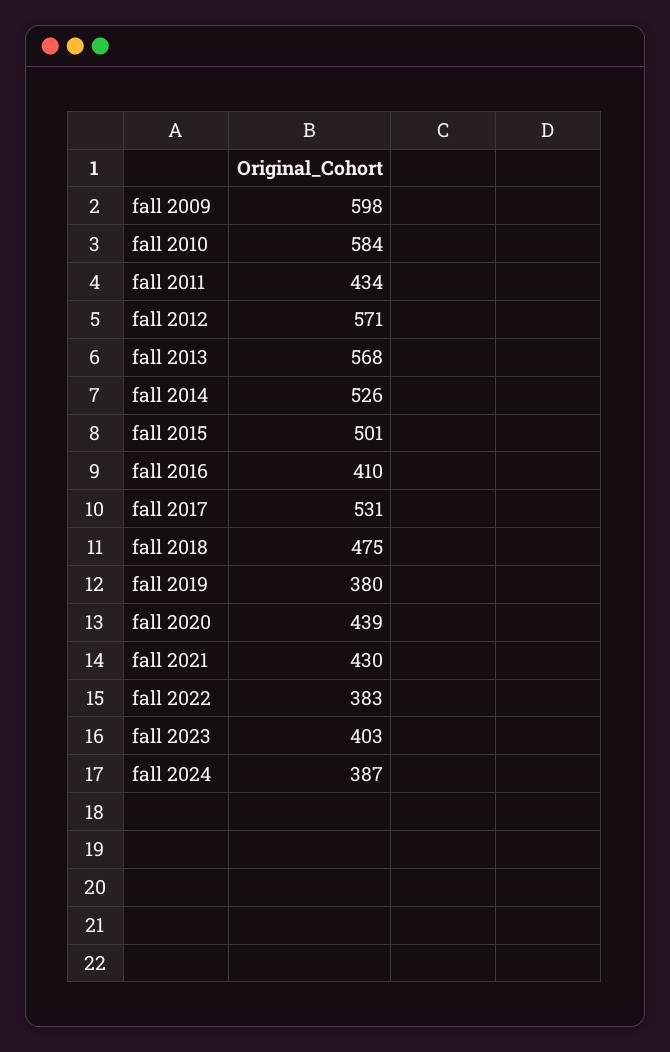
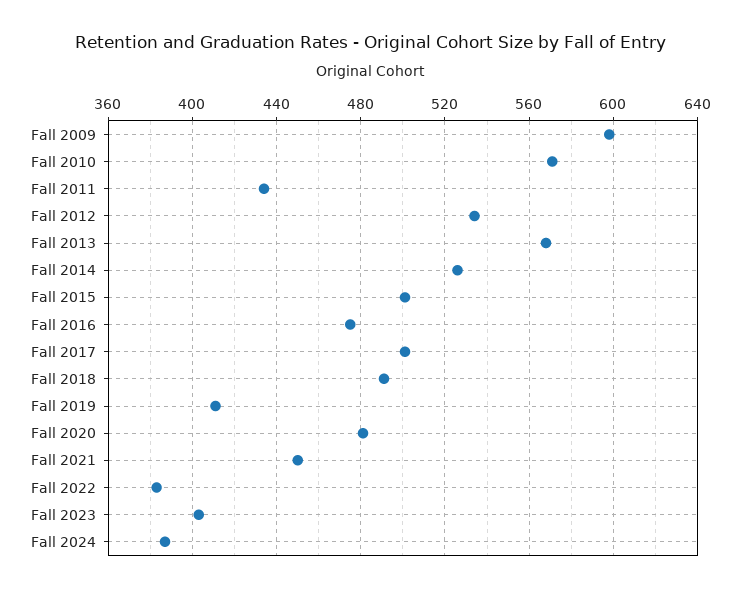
  {
    "fall 2009": 598,
-   "fall 2010": 584,
+   "fall 2010": 570,
    "fall 2011": 434,
-   "fall 2012": 571,
+   "fall 2012": 535,
    "fall 2013": 568,
    "fall 2014": 526,
    "fall 2015": 501,
-   "fall 2016": 410,
+   "fall 2016": 475,
-   "fall 2017": 531,
+   "fall 2017": 500,
-   "fall 2018": 475,
+   "fall 2018": 490,
-   "fall 2019": 380,
+   "fall 2019": 410,
-   "fall 2020": 439,
+   "fall 2020": 480,
-   "fall 2021": 430,
+   "fall 2021": 450,
    "fall 2022": 383,
    "fall 2023": 403,
    "fall 2024": 387
  }

